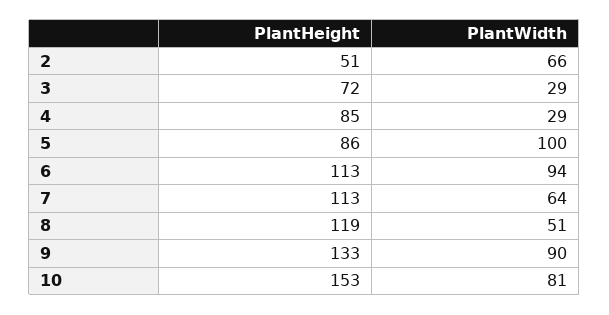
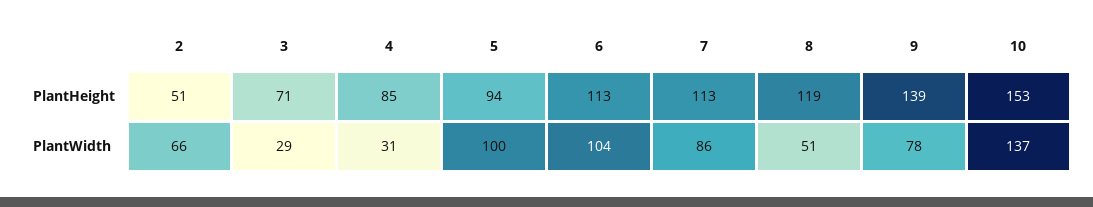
  {
    "PlantHeight": {
      "2": 51,
-     "3": 72,
+     "3": 71,
      "4": 85,
-     "5": 86,
+     "5": 94,
      "6": 113,
      "7": 113,
      "8": 119,
-     "9": 133,
+     "9": 139,
      "10": 153
    },
    "PlantWidth": {
      "2": 66,
      "3": 29,
-     "4": 29,
+     "4": 31,
      "5": 100,
-     "6": 94,
+     "6": 104,
-     "7": 64,
+     "7": 86,
      "8": 51,
-     "9": 90,
+     "9": 78,
-     "10": 81
+     "10": 137
    }
  }

